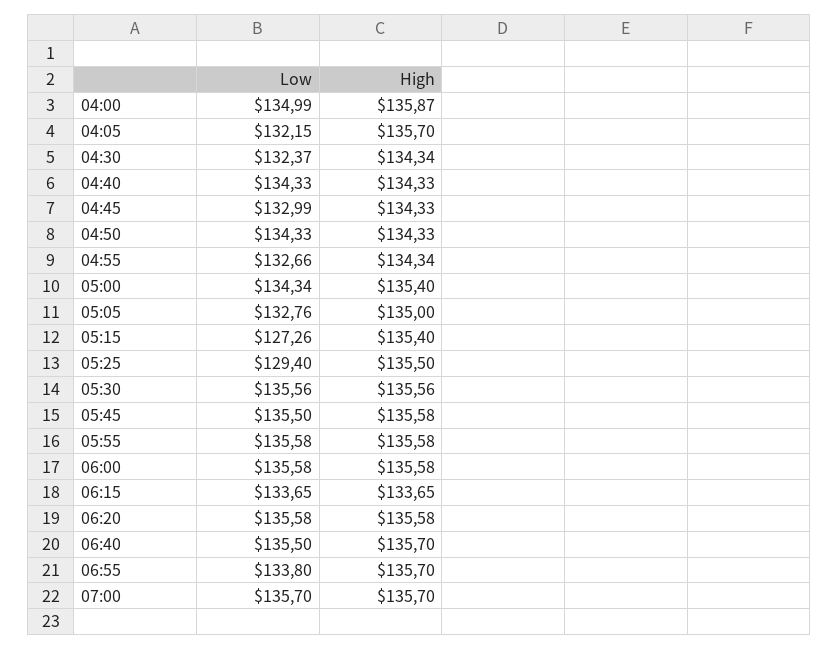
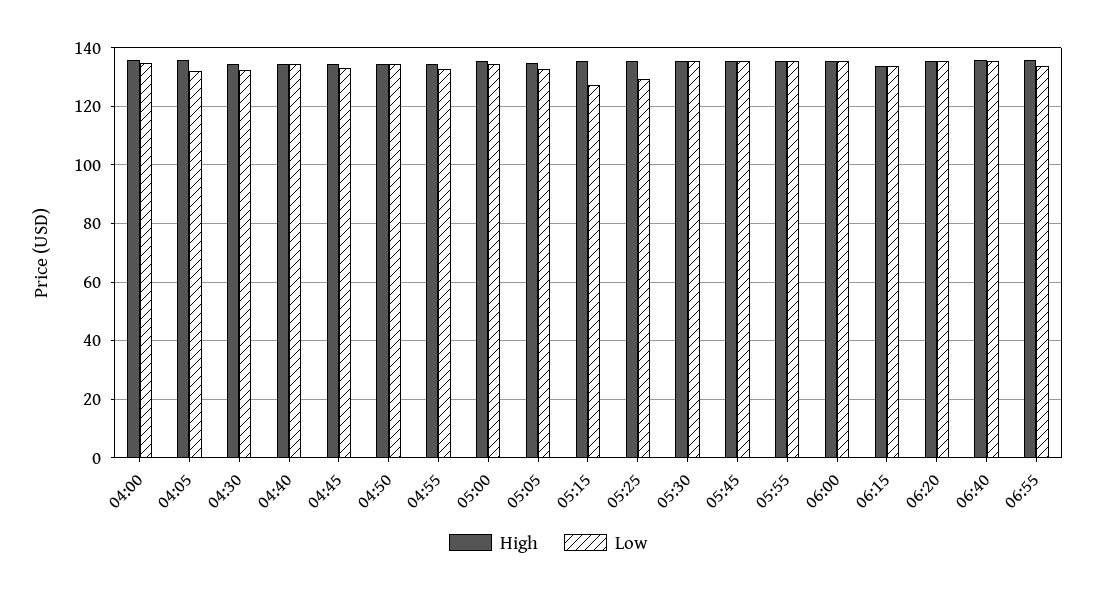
  {
    "Low": {
      "04:00": 134.99,
      "04:05": 132.15,
      "04:30": 132.37,
      "04:40": 134.33,
      "04:45": 132.99,
      "04:50": 134.33,
      "04:55": 132.66,
      "05:00": 134.34,
      "05:05": 132.76,
      "05:15": 127.26,
      "05:25": 129.4,
      "05:30": 135.56,
      "05:45": 135.5,
      "05:55": 135.58,
      "06:00": 135.58,
      "06:15": 133.65,
      "06:20": 135.58,
      "06:40": 135.5,
-     "06:55": 133.8,
+     "06:55": 133.8
-     "07:00": 135.7
    },
    "High": {
      "04:00": 135.87,
      "04:05": 135.7,
      "04:30": 134.34,
      "04:40": 134.33,
      "04:45": 134.33,
      "04:50": 134.33,
      "04:55": 134.34,
      "05:00": 135.4,
      "05:05": 135,
      "05:15": 135.4,
      "05:25": 135.5,
      "05:30": 135.56,
      "05:45": 135.58,
      "05:55": 135.58,
      "06:00": 135.58,
      "06:15": 133.65,
      "06:20": 135.58,
      "06:40": 135.7,
-     "06:55": 135.7,
+     "06:55": 135.7
-     "07:00": 135.7
    }
  }

